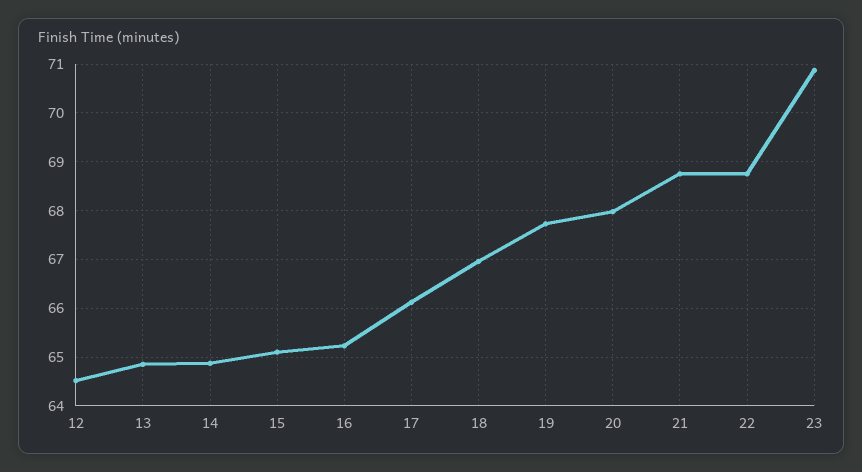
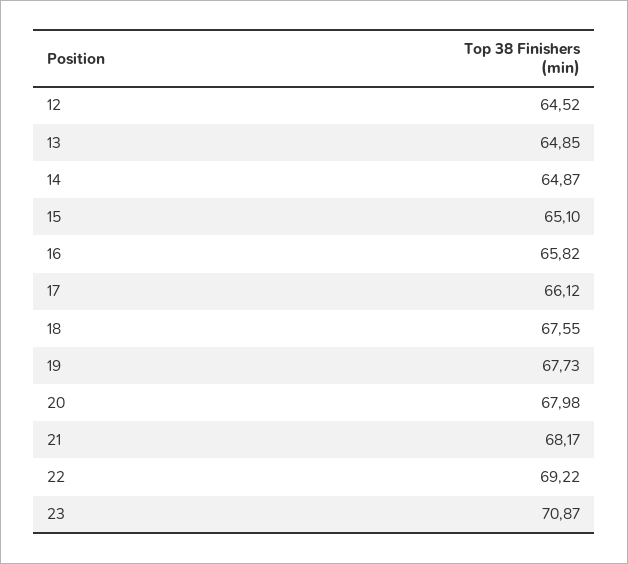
  {
    "12": 64.52,
    "13": 64.85,
    "14": 64.87,
    "15": 65.1,
-   "16": 65.2,
+   "16": 65.82,
    "17": 66.12,
-   "18": 67,
+   "18": 67.55,
    "19": 67.73,
    "20": 67.98,
-   "21": 68.8,
+   "21": 68.17,
-   "22": 68.8,
+   "22": 69.22,
    "23": 70.87
  }

